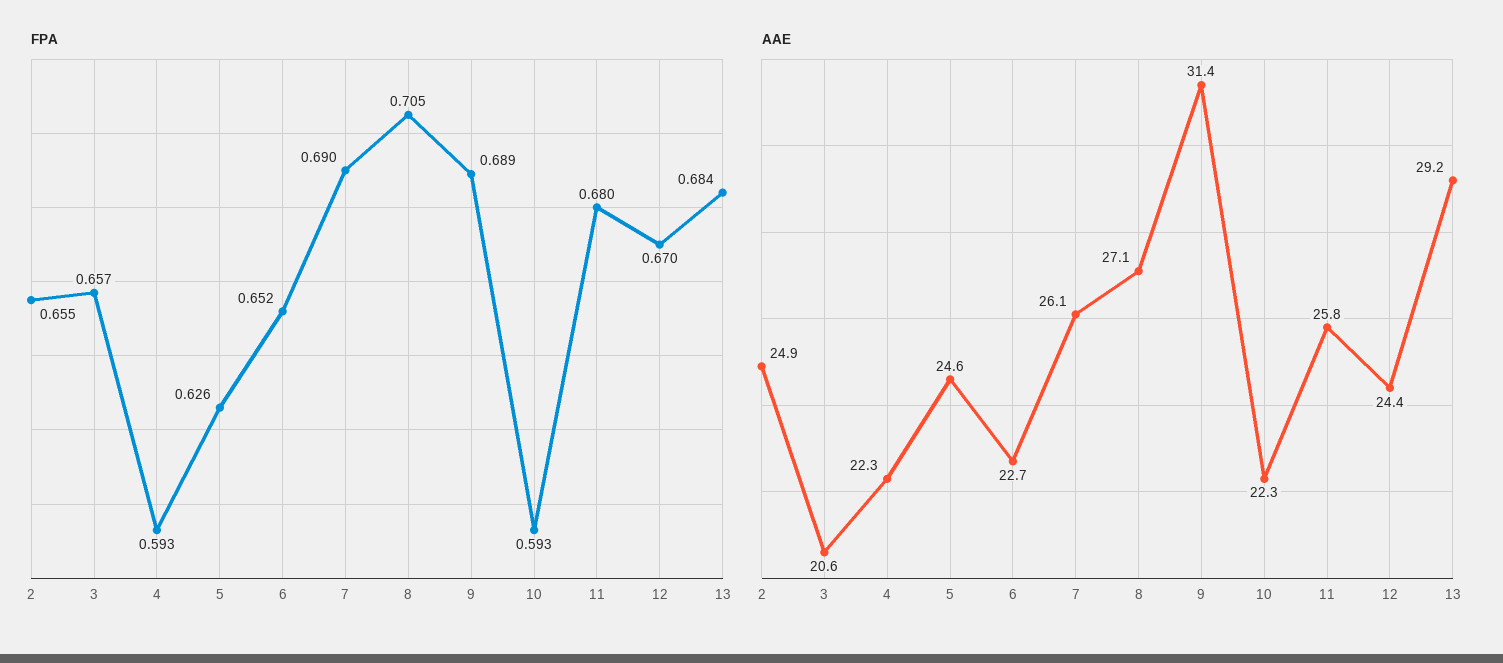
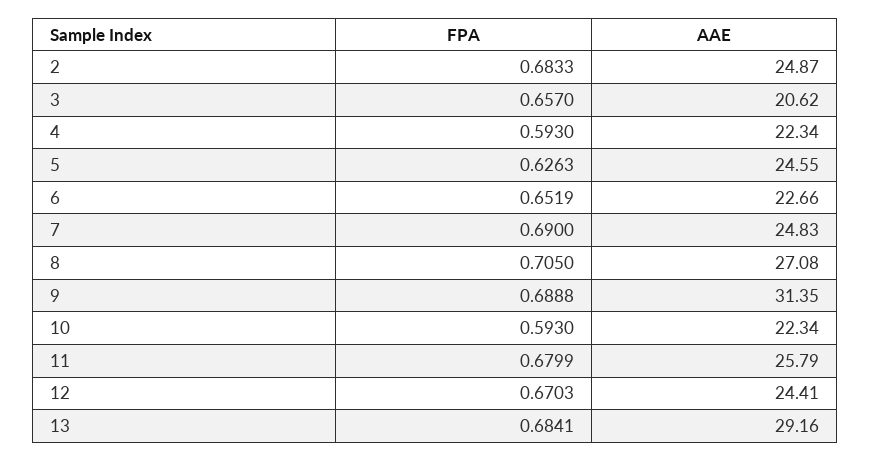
  {
    "FPA": {
-     "2": 0.655,
+     "2": 0.6833,
      "3": 0.657,
      "4": 0.593,
      "5": 0.6263,
      "6": 0.6519,
      "7": 0.69,
      "8": 0.705,
      "9": 0.6888,
      "10": 0.593,
      "11": 0.6799,
      "12": 0.6703,
      "13": 0.6841
    },
    "AAE": {
      "2": 24.87,
      "3": 20.62,
      "4": 22.34,
      "5": 24.55,
      "6": 22.66,
-     "7": 26.1,
+     "7": 24.83,
      "8": 27.08,
      "9": 31.35,
      "10": 22.34,
      "11": 25.79,
      "12": 24.41,
      "13": 29.16
    }
  }

